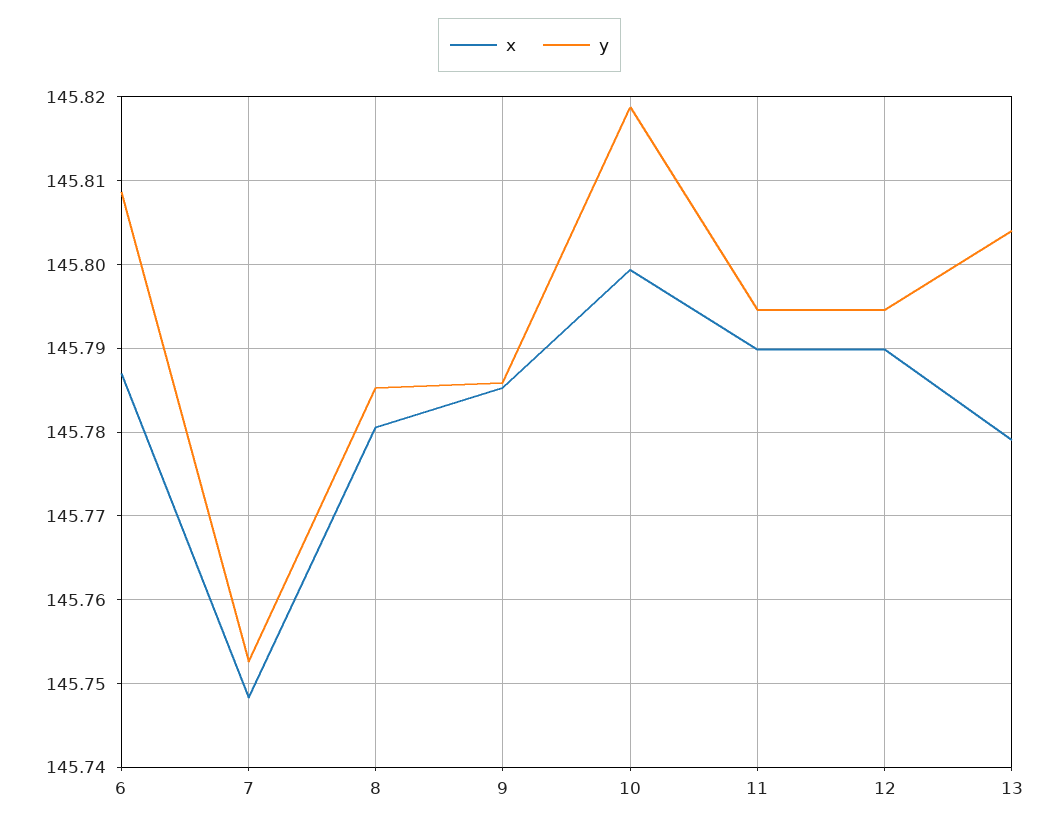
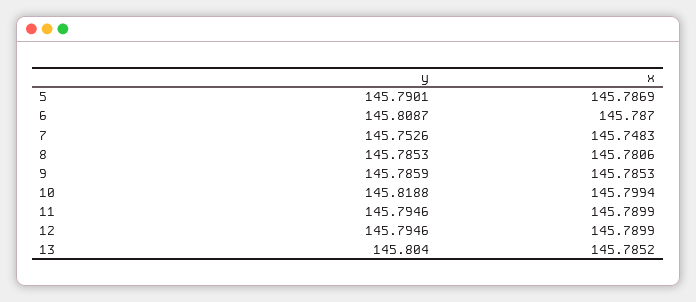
  {
    "x": {
      "6": 145.787,
      "7": 145.7483,
      "8": 145.7806,
      "9": 145.7853,
      "10": 145.7994,
      "11": 145.7899,
      "12": 145.7899,
-     "13": 145.779
+     "13": 145.7852,
+     "5": 145.7869
    },
    "y": {
      "6": 145.8087,
      "7": 145.7526,
      "8": 145.7853,
      "9": 145.7859,
      "10": 145.8188,
      "11": 145.7946,
      "12": 145.7946,
-     "13": 145.804
+     "13": 145.804,
+     "5": 145.7901
    }
  }

